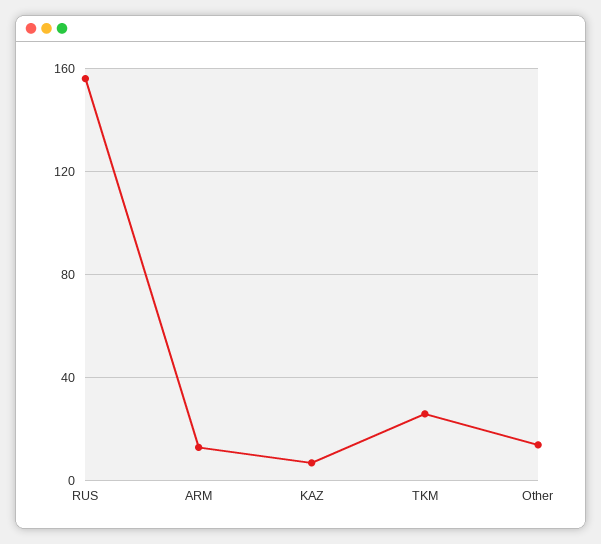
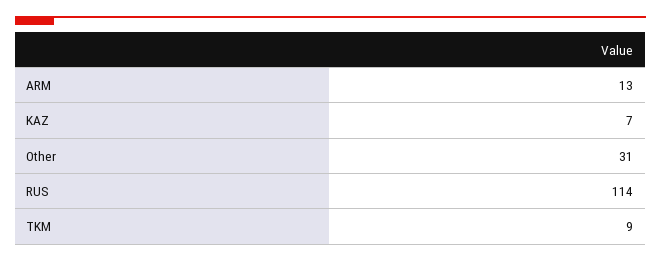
  {
-   "RUS": 155,
+   "RUS": 114,
    "ARM": 13,
    "KAZ": 7,
-   "TKM": 25,
+   "TKM": 9,
-   "Other": 15
+   "Other": 31
  }

